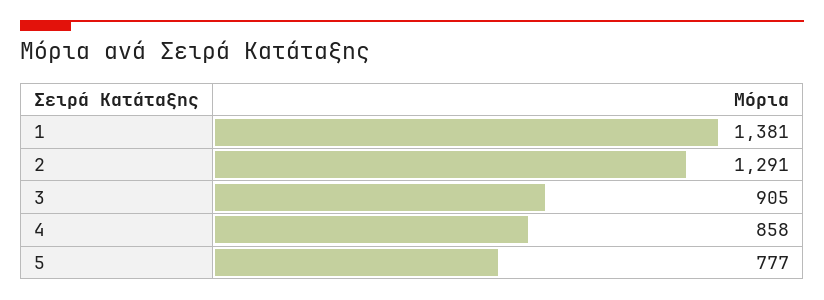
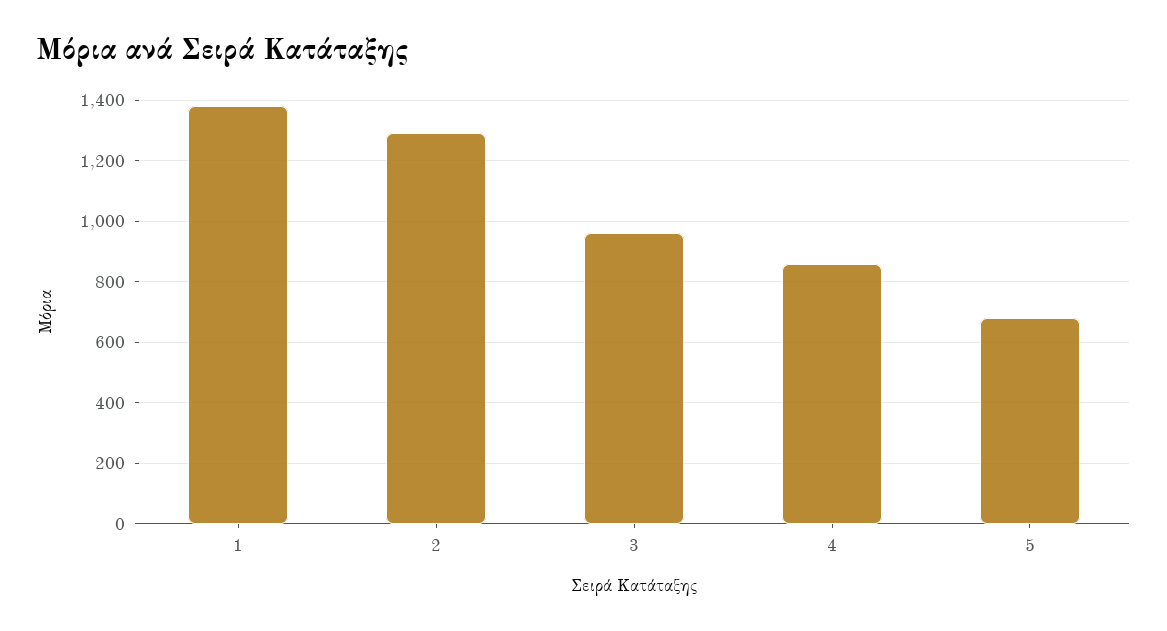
  {
    "1": 1381,
    "2": 1291,
-   "3": 905,
+   "3": 960,
    "4": 858,
-   "5": 777
+   "5": 680
  }

